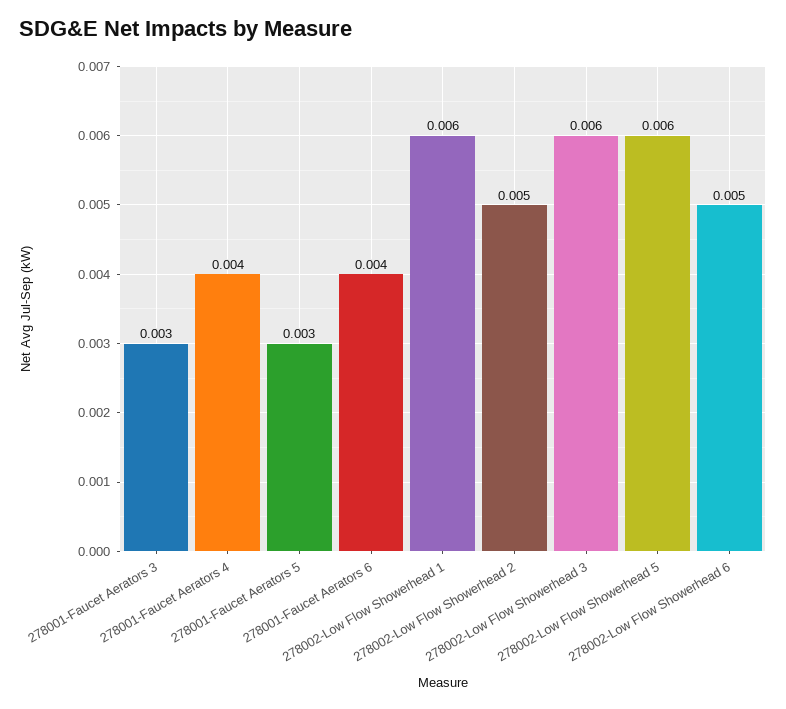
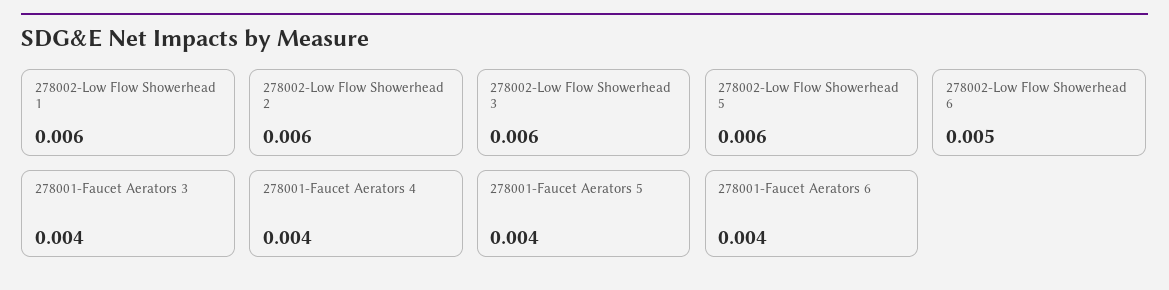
  {
-   "278001-Faucet Aerators 3": 0.003,
+   "278001-Faucet Aerators 3": 0.004,
    "278001-Faucet Aerators 4": 0.004,
-   "278001-Faucet Aerators 5": 0.003,
+   "278001-Faucet Aerators 5": 0.004,
    "278001-Faucet Aerators 6": 0.004,
    "278002-Low Flow Showerhead 1": 0.006,
-   "278002-Low Flow Showerhead 2": 0.005,
+   "278002-Low Flow Showerhead 2": 0.006,
    "278002-Low Flow Showerhead 3": 0.006,
    "278002-Low Flow Showerhead 5": 0.006,
    "278002-Low Flow Showerhead 6": 0.005
  }

